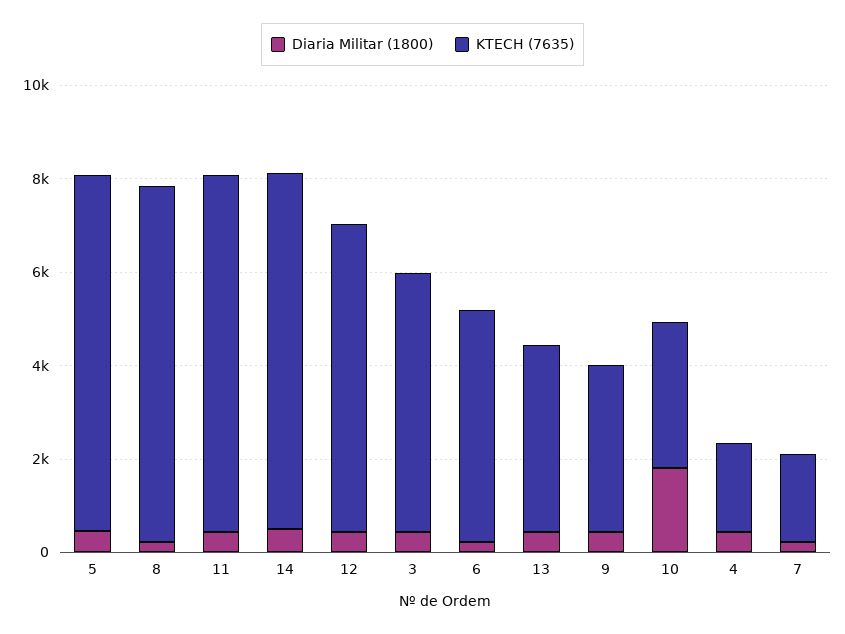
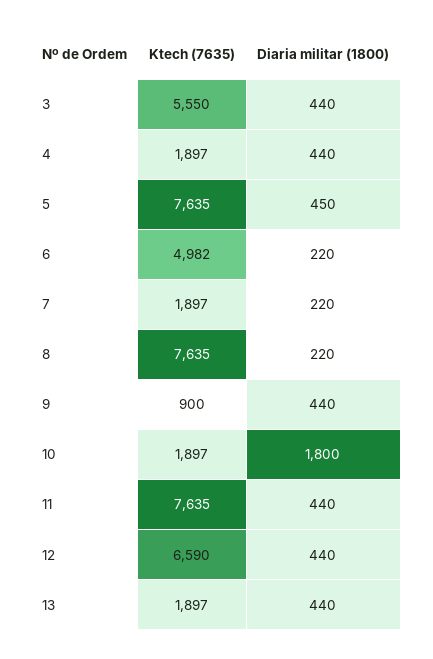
  {
    "Diaria Militar (1800)": {
      "5": 450,
      "8": 220,
      "11": 440,
-     "14": 500,
      "12": 440,
      "3": 440,
      "6": 220,
      "13": 440,
      "9": 440,
      "10": 1800,
      "4": 440,
      "7": 220
    },
    "KTECH (7635)": {
      "5": 7635,
      "8": 7635,
      "11": 7635,
-     "14": 7500,
      "12": 6590,
      "3": 5550,
      "6": 4982,
-     "13": 4000,
+     "13": 1897,
-     "9": 3500,
+     "9": 900,
-     "10": 3000,
+     "10": 1897,
      "4": 1897,
      "7": 1897
    }
  }

